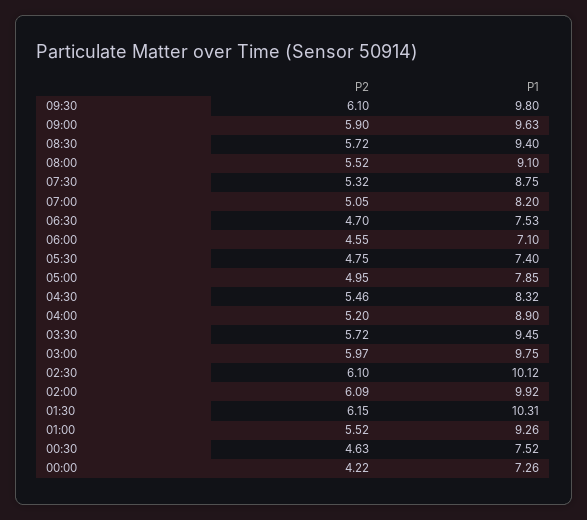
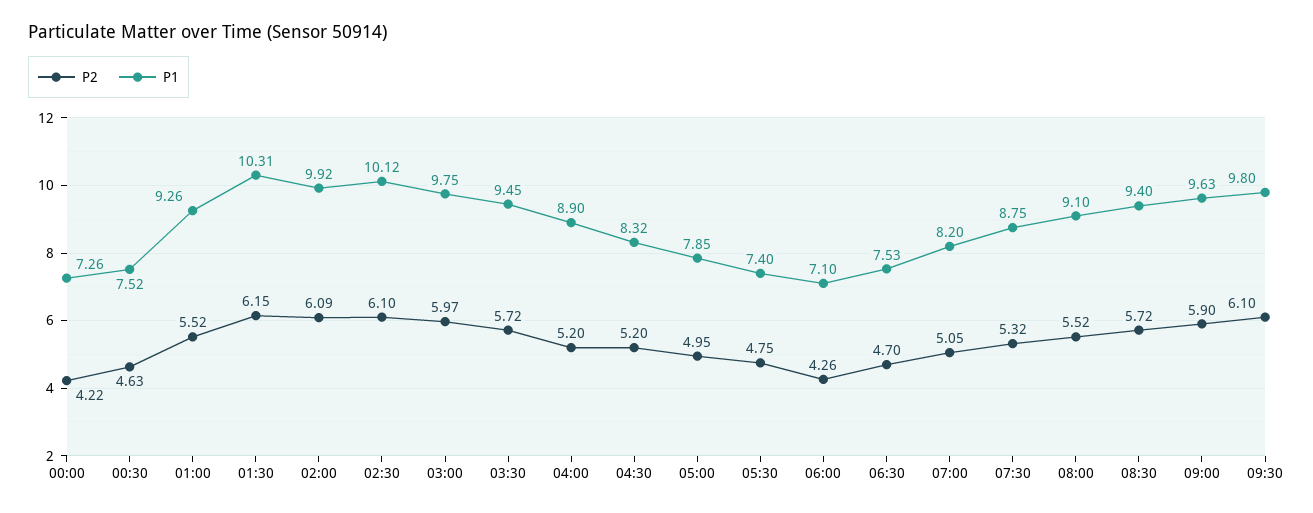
  {
    "P2": {
      "09:30": 6.1,
      "09:00": 5.9,
      "08:30": 5.72,
      "08:00": 5.52,
      "07:30": 5.32,
      "07:00": 5.05,
      "06:30": 4.7,
-     "06:00": 4.55,
+     "06:00": 4.26,
      "05:30": 4.75,
      "05:00": 4.95,
-     "04:30": 5.46,
+     "04:30": 5.2,
      "04:00": 5.2,
      "03:30": 5.72,
      "03:00": 5.97,
      "02:30": 6.1,
      "02:00": 6.09,
      "01:30": 6.15,
      "01:00": 5.52,
      "00:30": 4.63,
      "00:00": 4.22
    },
    "P1": {
      "09:30": 9.8,
      "09:00": 9.63,
      "08:30": 9.4,
      "08:00": 9.1,
      "07:30": 8.75,
      "07:00": 8.2,
      "06:30": 7.53,
      "06:00": 7.1,
      "05:30": 7.4,
      "05:00": 7.85,
      "04:30": 8.32,
      "04:00": 8.9,
      "03:30": 9.45,
      "03:00": 9.75,
      "02:30": 10.12,
      "02:00": 9.92,
      "01:30": 10.31,
      "01:00": 9.26,
      "00:30": 7.52,
      "00:00": 7.26
    }
  }

